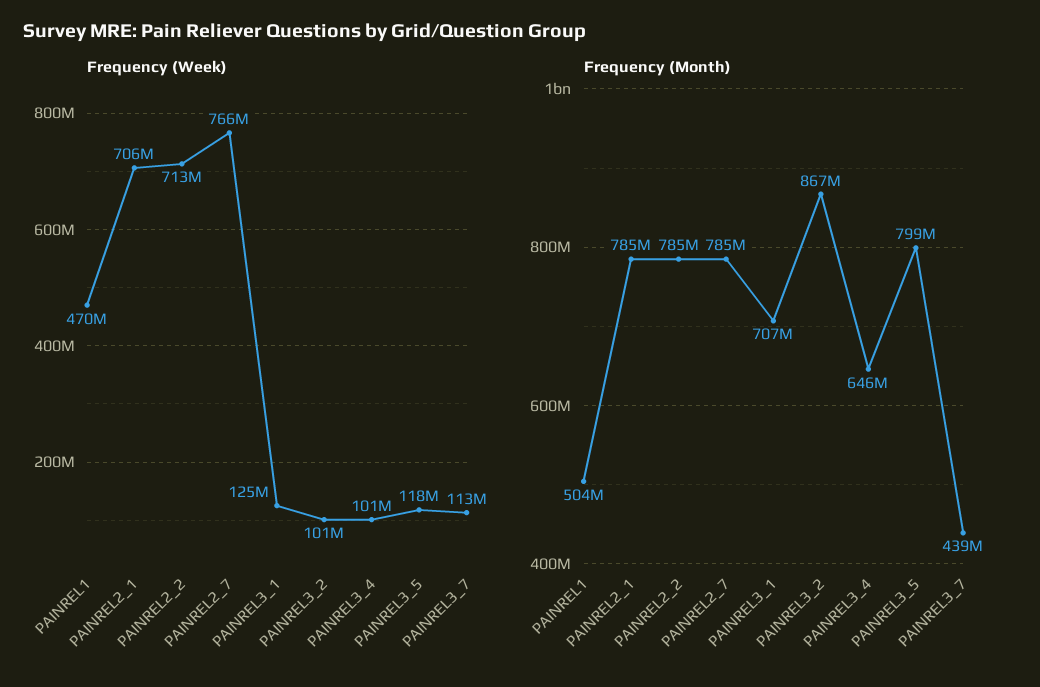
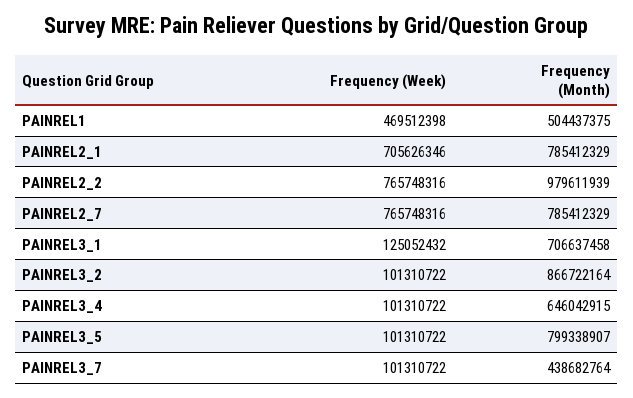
  {
    "Frequency (Week)": {
      "PAINREL1": 469512398,
      "PAINREL2_1": 705626346,
-     "PAINREL2_2": 713000000,
+     "PAINREL2_2": 765748316,
      "PAINREL2_7": 765748316,
      "PAINREL3_1": 125052432,
      "PAINREL3_2": 101310722,
      "PAINREL3_4": 101310722,
-     "PAINREL3_5": 118000000,
+     "PAINREL3_5": 101310722,
-     "PAINREL3_7": 113000000
+     "PAINREL3_7": 101310722
    },
    "Frequency (Month)": {
      "PAINREL1": 504437375,
      "PAINREL2_1": 785412329,
-     "PAINREL2_2": 785000000,
+     "PAINREL2_2": 979611939,
      "PAINREL2_7": 785412329,
      "PAINREL3_1": 706637458,
      "PAINREL3_2": 866722164,
      "PAINREL3_4": 646042915,
      "PAINREL3_5": 799338907,
      "PAINREL3_7": 438682764
    }
  }

